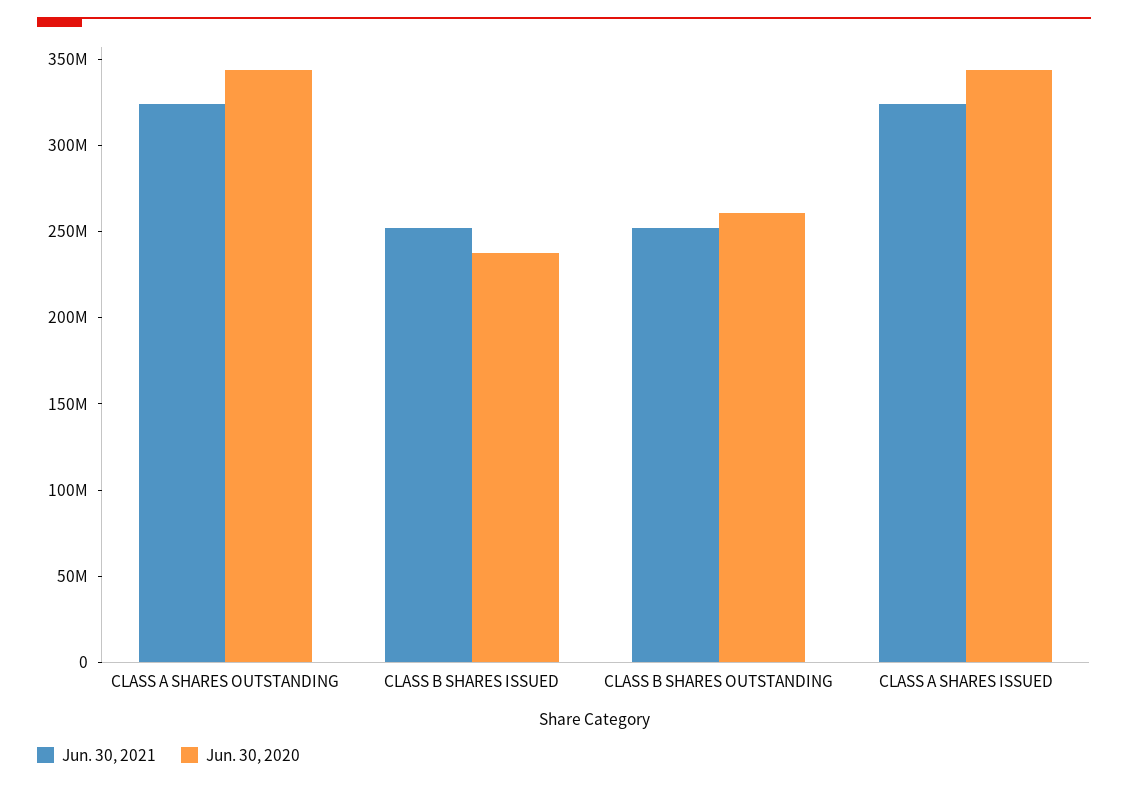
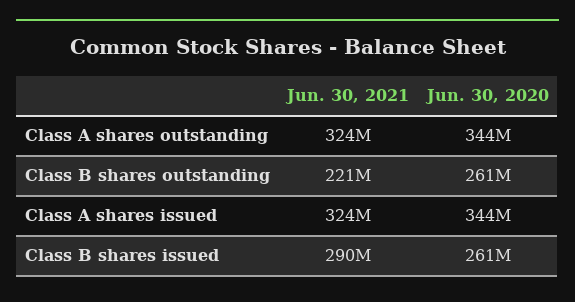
  {
    "Jun. 30, 2021": {
      "CLASS A SHARES OUTSTANDING": 324000000,
-     "CLASS B SHARES ISSUED": 250000000,
+     "CLASS B SHARES ISSUED": 290000000,
-     "CLASS B SHARES OUTSTANDING": 250000000,
+     "CLASS B SHARES OUTSTANDING": 221000000,
      "CLASS A SHARES ISSUED": 324000000
    },
    "Jun. 30, 2020": {
      "CLASS A SHARES OUTSTANDING": 344000000,
-     "CLASS B SHARES ISSUED": 240000000,
+     "CLASS B SHARES ISSUED": 261000000,
      "CLASS B SHARES OUTSTANDING": 261000000,
      "CLASS A SHARES ISSUED": 344000000
    }
  }

